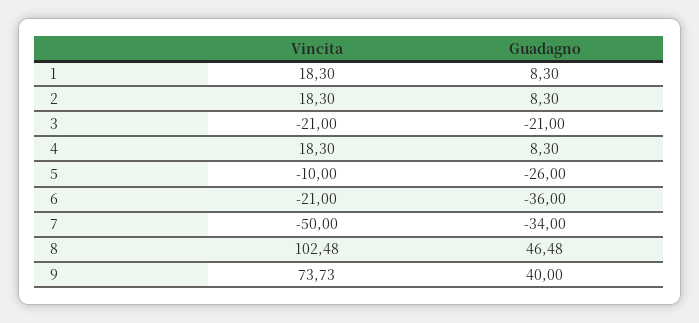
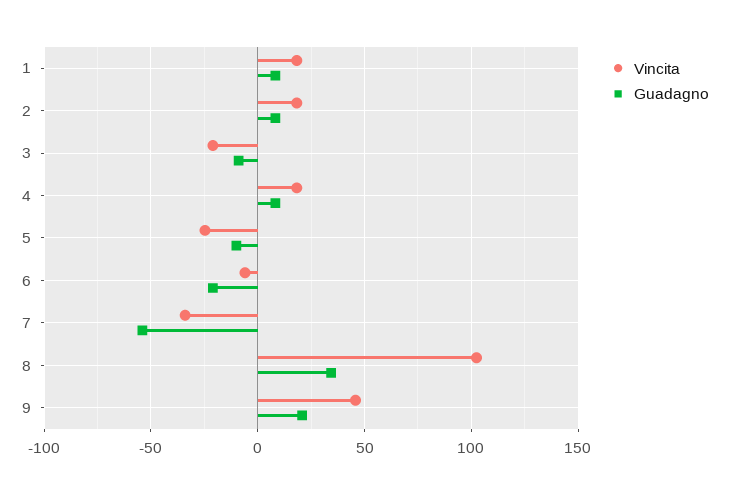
  {
    "Vincita": {
      "1": 18.3,
      "2": 18.3,
      "3": -21,
      "4": 18.3,
-     "5": -10,
+     "5": -25,
-     "6": -21,
+     "6": -5,
-     "7": -50,
+     "7": -35,
      "8": 102.48,
-     "9": 73.73
+     "9": 45
    },
    "Guadagno": {
      "1": 8.3,
      "2": 8.3,
-     "3": -21,
+     "3": -10,
      "4": 8.3,
-     "5": -26,
+     "5": -10,
-     "6": -36,
+     "6": -20,
-     "7": -34,
+     "7": -55,
-     "8": 46.48,
+     "8": 35,
-     "9": 40
+     "9": 20
    }
  }

